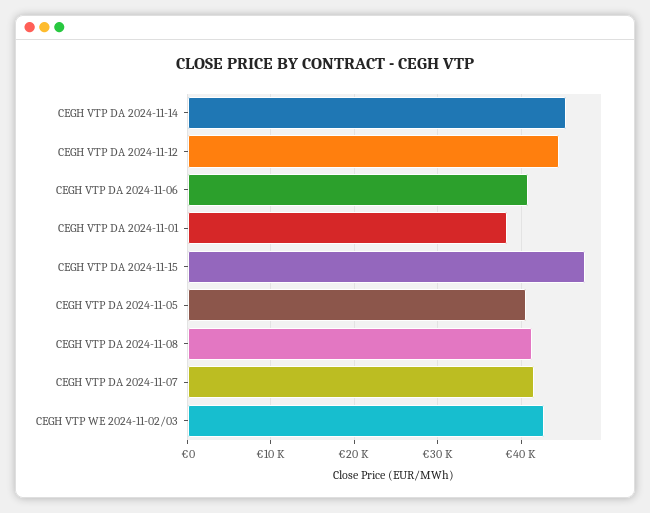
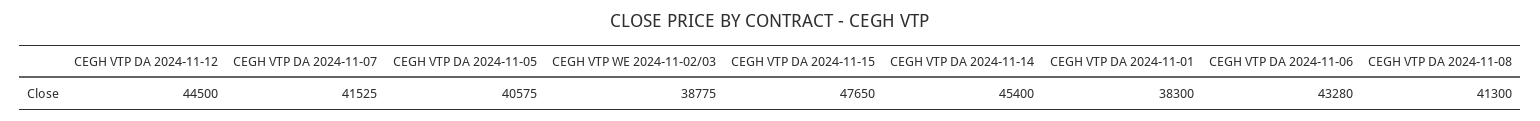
  {
    "CEGH VTP DA 2024-11-14": 45400,
    "CEGH VTP DA 2024-11-12": 44500,
-   "CEGH VTP DA 2024-11-06": 41000,
+   "CEGH VTP DA 2024-11-06": 43280,
    "CEGH VTP DA 2024-11-01": 38300,
    "CEGH VTP DA 2024-11-15": 47650,
    "CEGH VTP DA 2024-11-05": 40575,
    "CEGH VTP DA 2024-11-08": 41300,
    "CEGH VTP DA 2024-11-07": 41525,
-   "CEGH VTP WE 2024-11-02/03": 43000
+   "CEGH VTP WE 2024-11-02/03": 38775
  }

